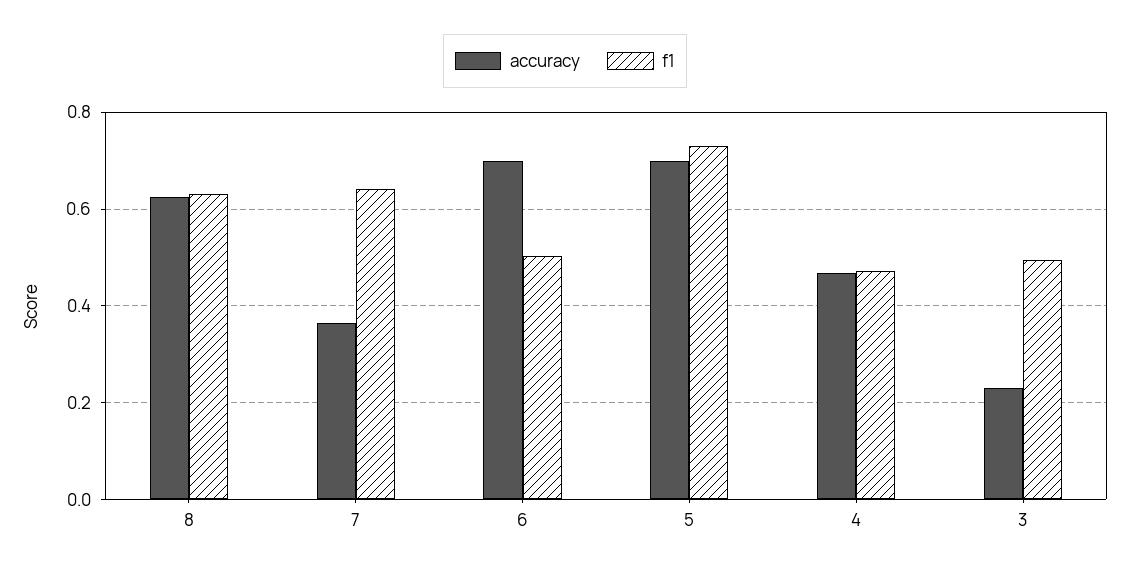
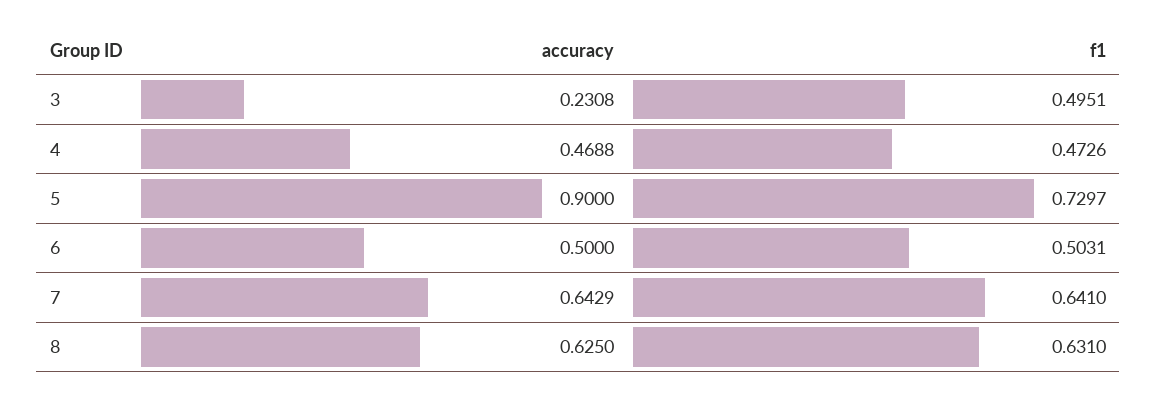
  {
    "accuracy": {
      "8": 0.625,
-     "7": 0.36,
+     "7": 0.6429,
-     "6": 0.7,
+     "6": 0.5,
-     "5": 0.7,
+     "5": 0.9,
      "4": 0.4688,
      "3": 0.2308
    },
    "f1": {
      "8": 0.631,
      "7": 0.641,
      "6": 0.5031,
      "5": 0.7297,
      "4": 0.4726,
      "3": 0.4951
    }
  }

